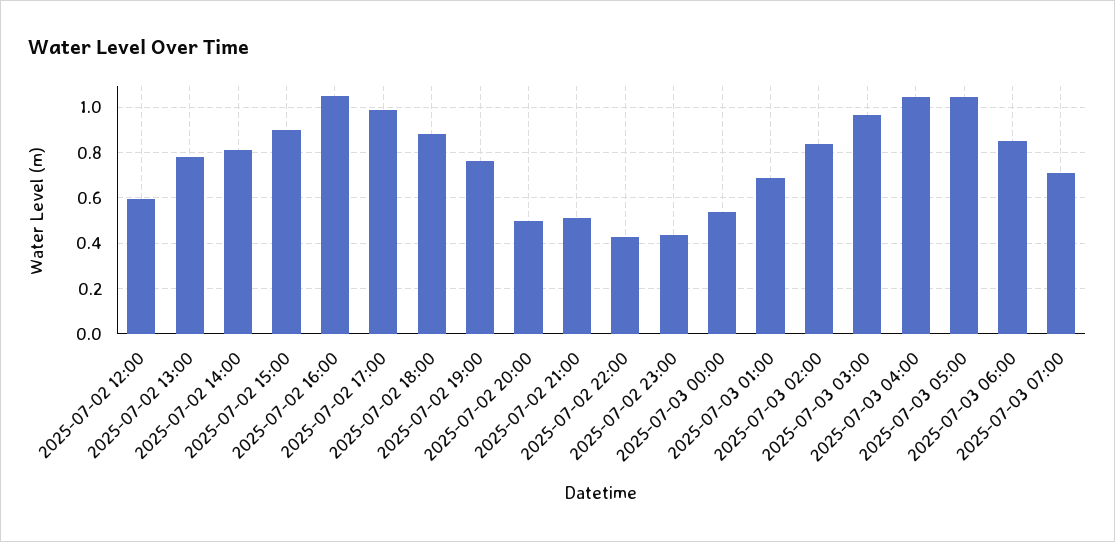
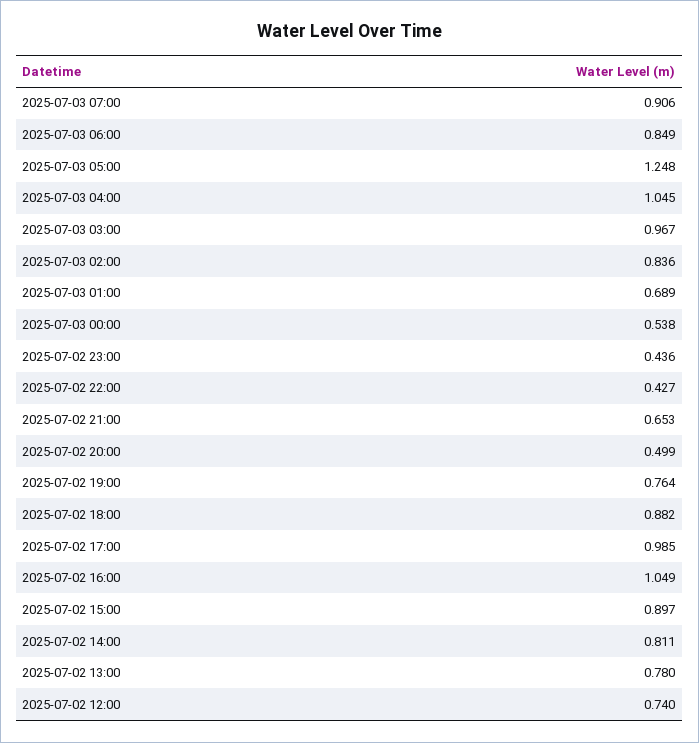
  {
-   "2025-07-02 12:00": 0.6,
+   "2025-07-02 12:00": 0.74,
    "2025-07-02 13:00": 0.78,
    "2025-07-02 14:00": 0.811,
    "2025-07-02 15:00": 0.897,
    "2025-07-02 16:00": 1.049,
    "2025-07-02 17:00": 0.985,
    "2025-07-02 18:00": 0.882,
    "2025-07-02 19:00": 0.764,
    "2025-07-02 20:00": 0.499,
-   "2025-07-02 21:00": 0.5,
+   "2025-07-02 21:00": 0.653,
    "2025-07-02 22:00": 0.427,
    "2025-07-02 23:00": 0.436,
    "2025-07-03 00:00": 0.538,
    "2025-07-03 01:00": 0.689,
    "2025-07-03 02:00": 0.836,
    "2025-07-03 03:00": 0.967,
    "2025-07-03 04:00": 1.045,
-   "2025-07-03 05:00": 1.05,
+   "2025-07-03 05:00": 1.248,
    "2025-07-03 06:00": 0.849,
-   "2025-07-03 07:00": 0.7
+   "2025-07-03 07:00": 0.906
  }

